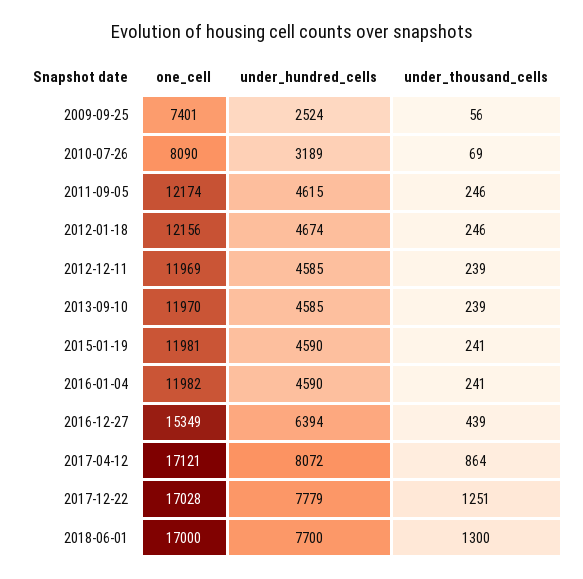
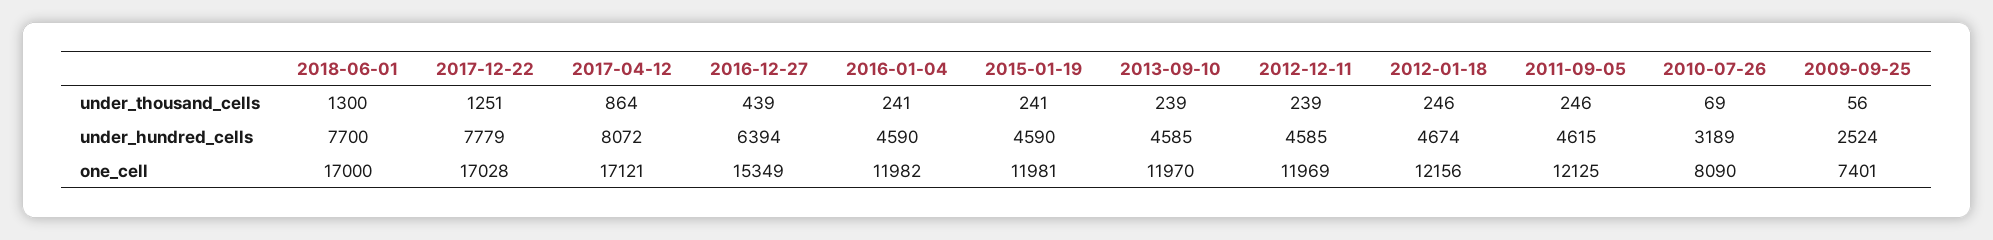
  {
    "one_cell": {
      "2009-09-25": 7401,
      "2010-07-26": 8090,
-     "2011-09-05": 12174,
+     "2011-09-05": 12125,
      "2012-01-18": 12156,
      "2012-12-11": 11969,
      "2013-09-10": 11970,
      "2015-01-19": 11981,
      "2016-01-04": 11982,
      "2016-12-27": 15349,
      "2017-04-12": 17121,
      "2017-12-22": 17028,
      "2018-06-01": 17000
    },
    "under_hundred_cells": {
      "2009-09-25": 2524,
      "2010-07-26": 3189,
      "2011-09-05": 4615,
      "2012-01-18": 4674,
      "2012-12-11": 4585,
      "2013-09-10": 4585,
      "2015-01-19": 4590,
      "2016-01-04": 4590,
      "2016-12-27": 6394,
      "2017-04-12": 8072,
      "2017-12-22": 7779,
      "2018-06-01": 7700
    },
    "under_thousand_cells": {
      "2009-09-25": 56,
      "2010-07-26": 69,
      "2011-09-05": 246,
      "2012-01-18": 246,
      "2012-12-11": 239,
      "2013-09-10": 239,
      "2015-01-19": 241,
      "2016-01-04": 241,
      "2016-12-27": 439,
      "2017-04-12": 864,
      "2017-12-22": 1251,
      "2018-06-01": 1300
    }
  }

